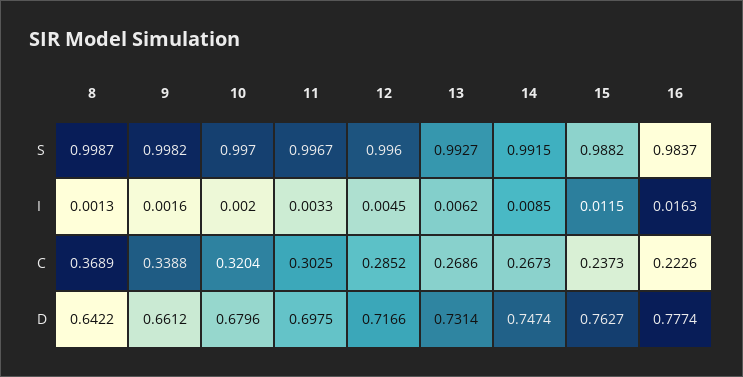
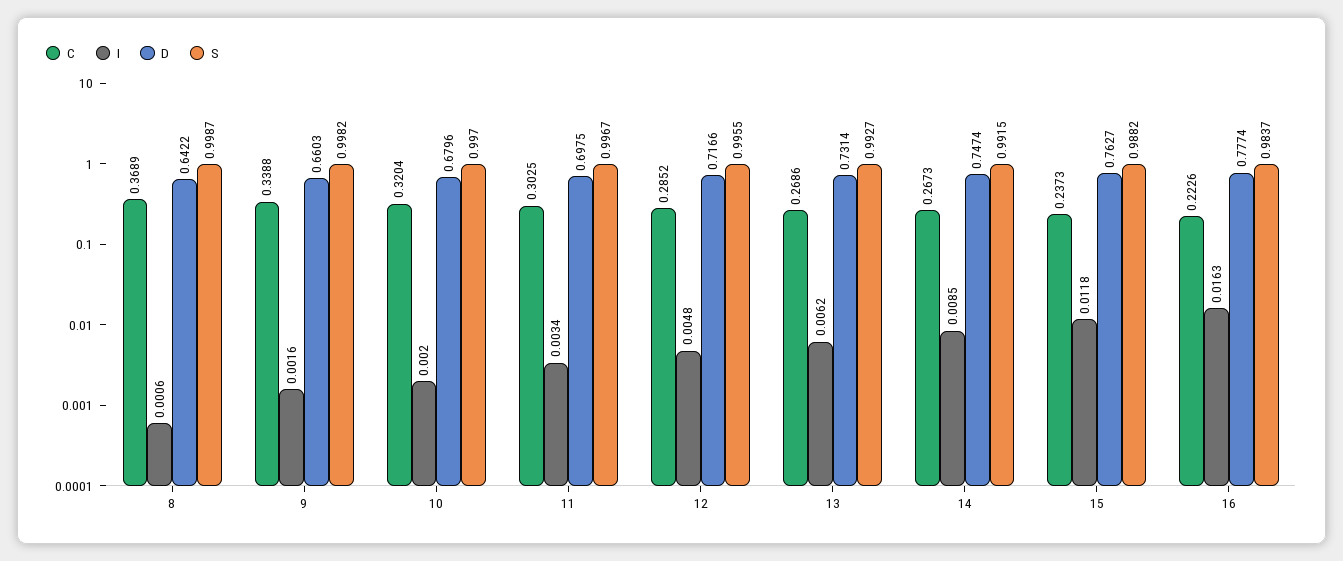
  {
    "S": {
      "8": 0.9987,
      "9": 0.9982,
      "10": 0.997,
      "11": 0.9967,
-     "12": 0.996,
+     "12": 0.9955,
      "13": 0.9927,
      "14": 0.9915,
      "15": 0.9882,
      "16": 0.9837
    },
    "I": {
-     "8": 0.0013,
+     "8": 0.0006,
      "9": 0.0016,
      "10": 0.002,
-     "11": 0.0033,
+     "11": 0.0034,
-     "12": 0.0045,
+     "12": 0.0048,
      "13": 0.0062,
      "14": 0.0085,
-     "15": 0.0115,
+     "15": 0.0118,
      "16": 0.0163
    },
    "C": {
      "8": 0.3689,
      "9": 0.3388,
      "10": 0.3204,
      "11": 0.3025,
      "12": 0.2852,
      "13": 0.2686,
      "14": 0.2673,
      "15": 0.2373,
      "16": 0.2226
    },
    "D": {
      "8": 0.6422,
-     "9": 0.6612,
+     "9": 0.6603,
      "10": 0.6796,
      "11": 0.6975,
      "12": 0.7166,
      "13": 0.7314,
      "14": 0.7474,
      "15": 0.7627,
      "16": 0.7774
    }
  }

